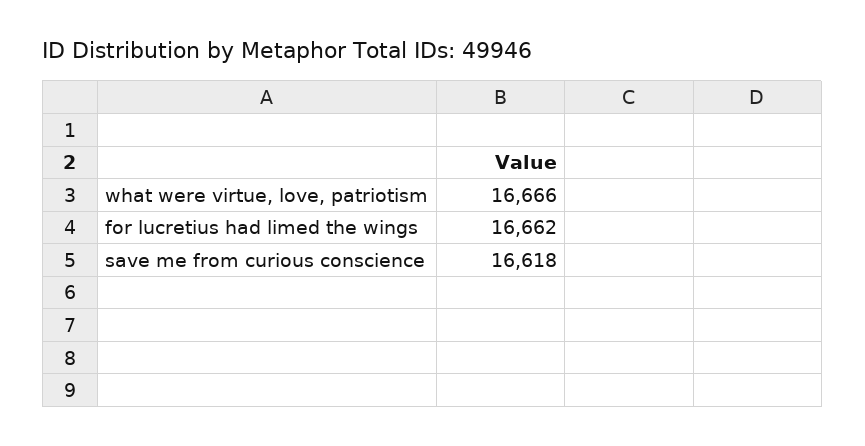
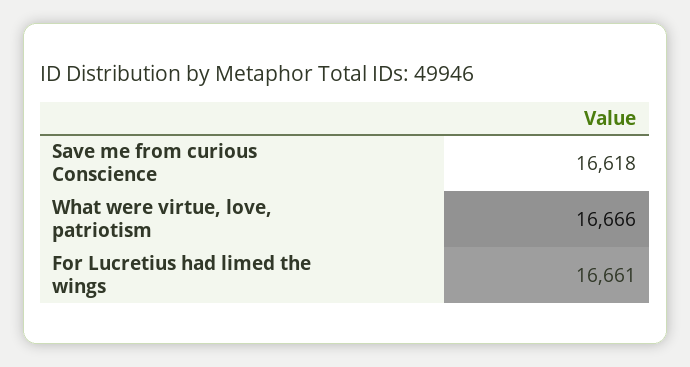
  {
    "what were virtue, love, patriotism": 16666,
-   "for lucretius had limed the wings": 16662,
+   "for lucretius had limed the wings": 16661,
    "save me from curious conscience": 16618
  }

